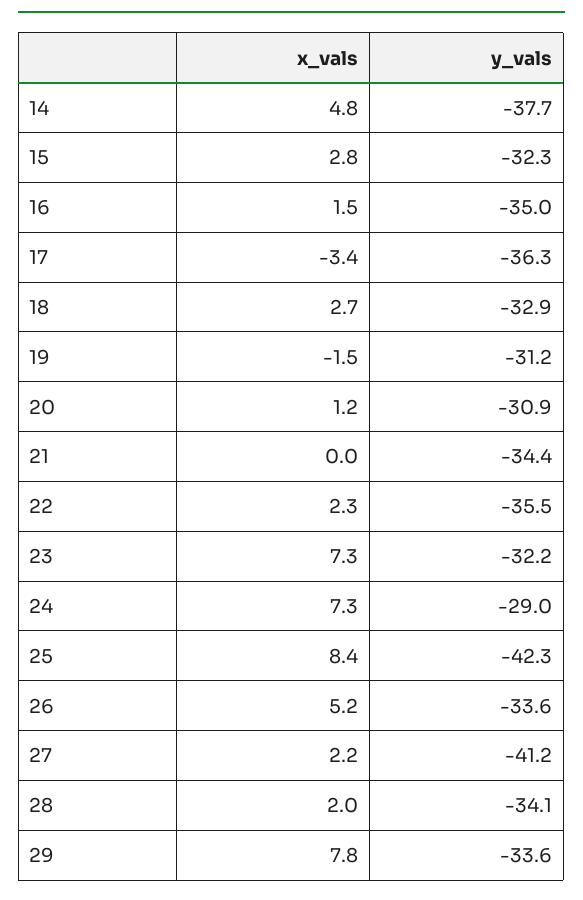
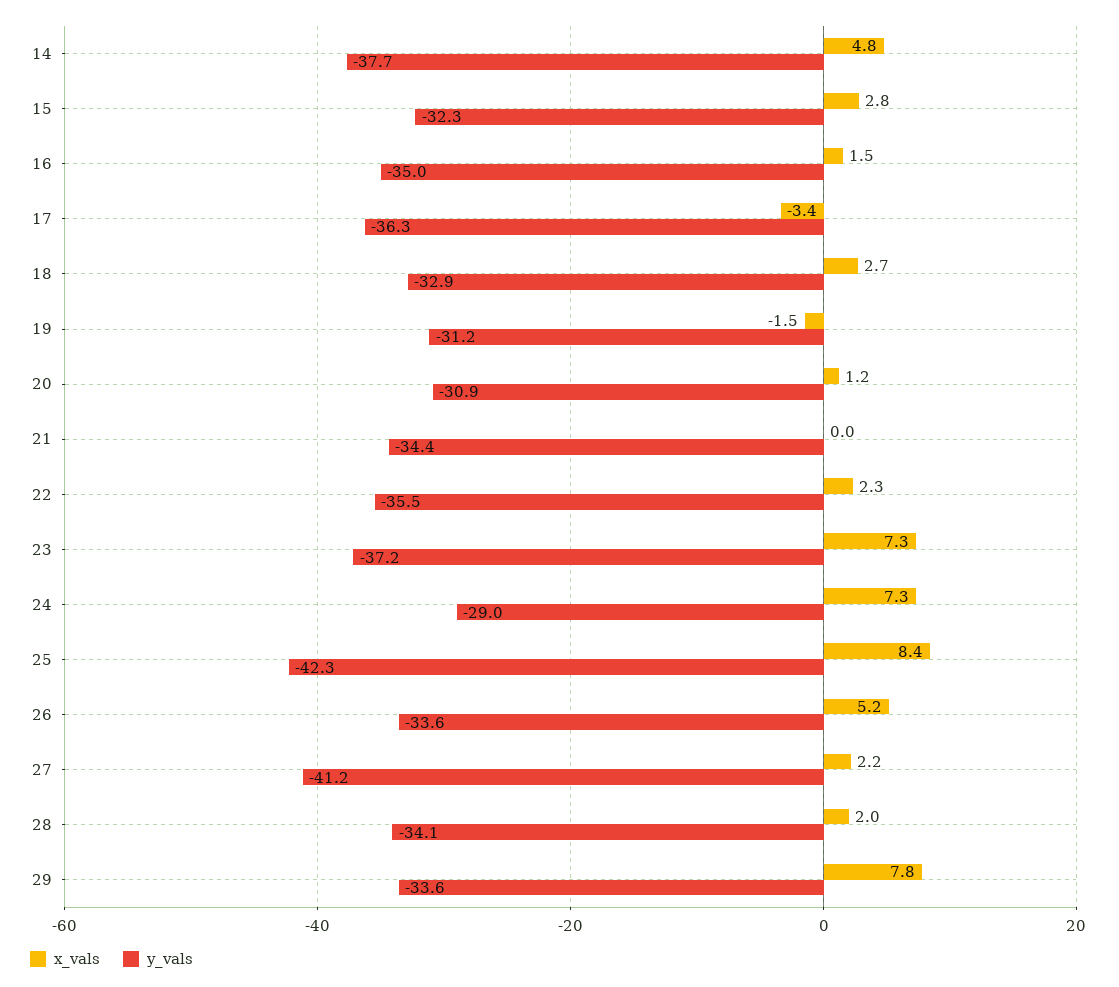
  {
    "x_vals": {
      "14": 4.8,
      "15": 2.8,
      "16": 1.5,
      "17": -3.4,
      "18": 2.7,
      "19": -1.5,
      "20": 1.2,
      "21": 0,
      "22": 2.3,
      "23": 7.3,
      "24": 7.3,
      "25": 8.4,
      "26": 5.2,
      "27": 2.2,
      "28": 2,
      "29": 7.8
    },
    "y_vals": {
      "14": -37.7,
      "15": -32.3,
      "16": -35,
      "17": -36.3,
      "18": -32.9,
      "19": -31.2,
      "20": -30.9,
      "21": -34.4,
      "22": -35.5,
-     "23": -32.2,
+     "23": -37.2,
      "24": -29,
      "25": -42.3,
      "26": -33.6,
      "27": -41.2,
      "28": -34.1,
      "29": -33.6
    }
  }

